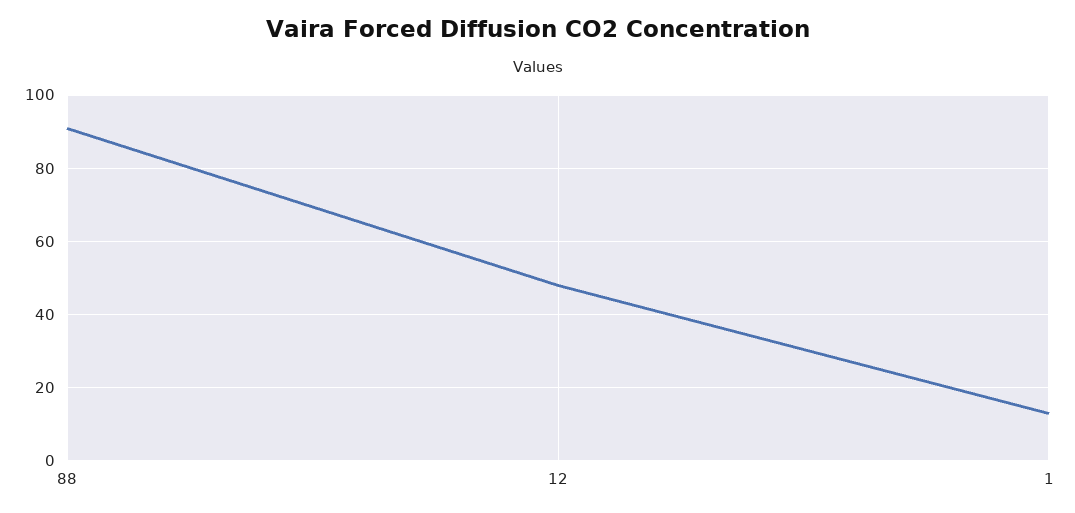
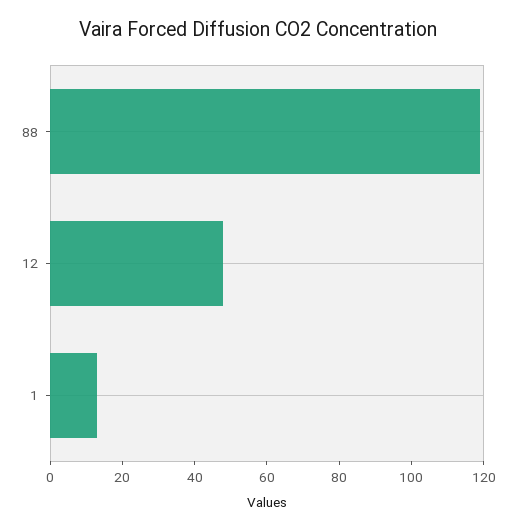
  {
-   "88": 90,
+   "88": 120,
    "12": 50,
    "1": 15
  }

